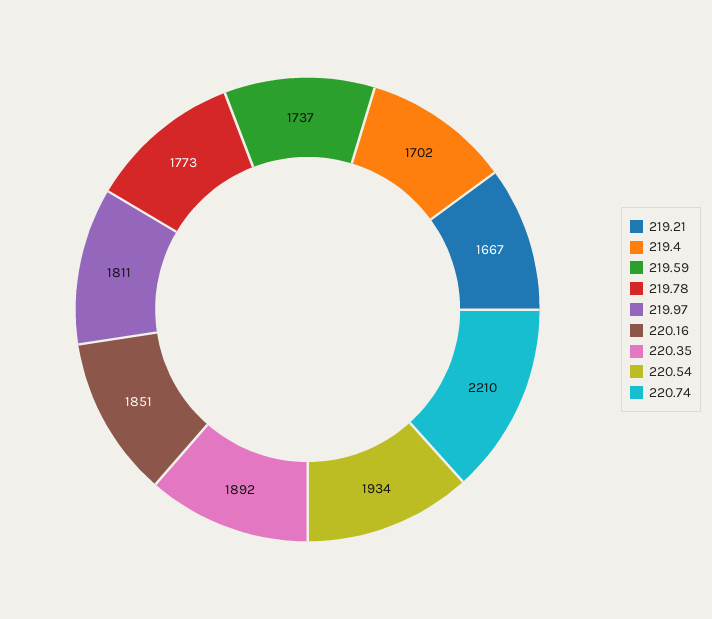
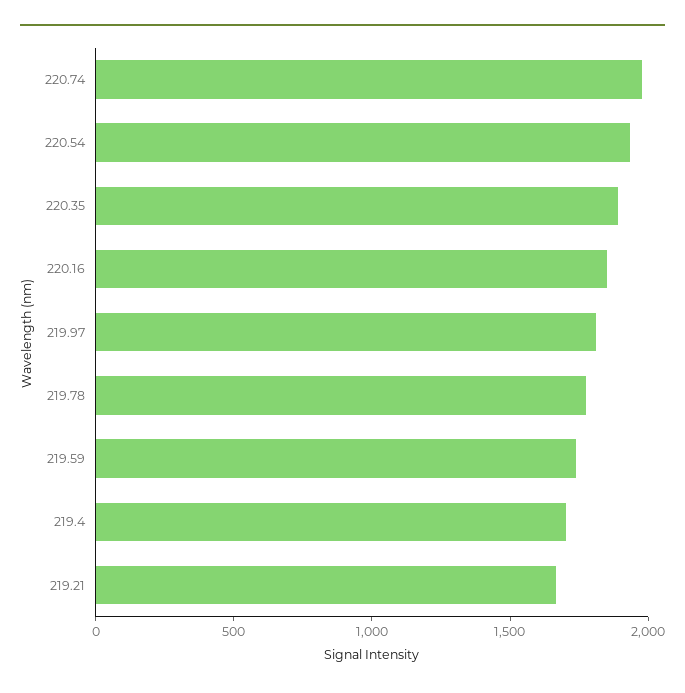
  {
    "219.21": 1667,
    "219.4": 1702,
    "219.59": 1737,
    "219.78": 1773,
    "219.97": 1811,
    "220.16": 1851,
    "220.35": 1892,
    "220.54": 1934,
-   "220.74": 2210
+   "220.74": 2000
  }

